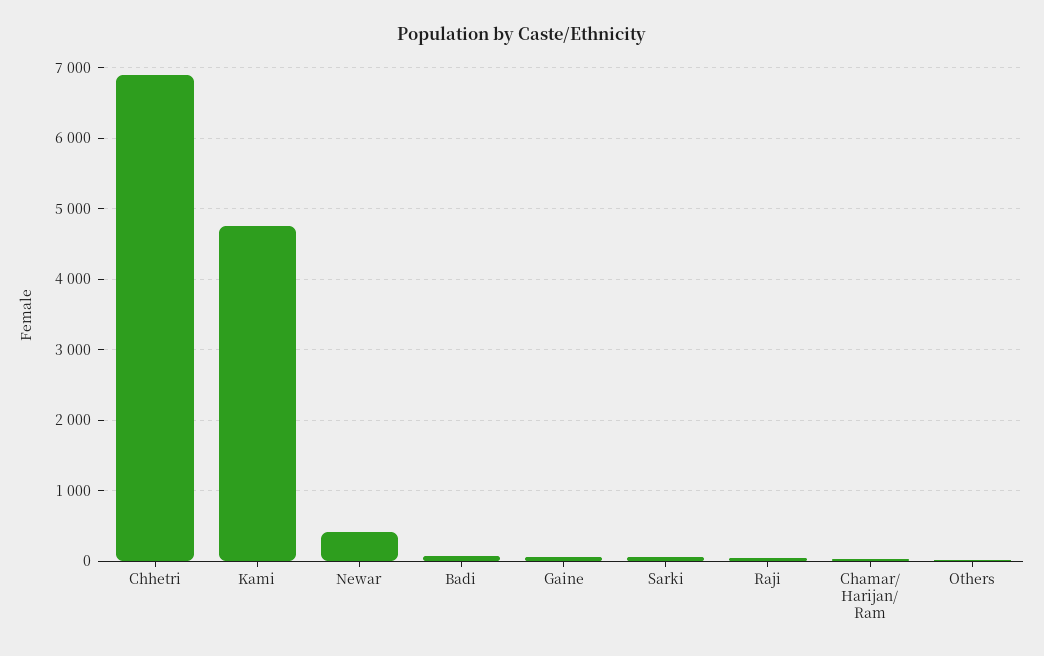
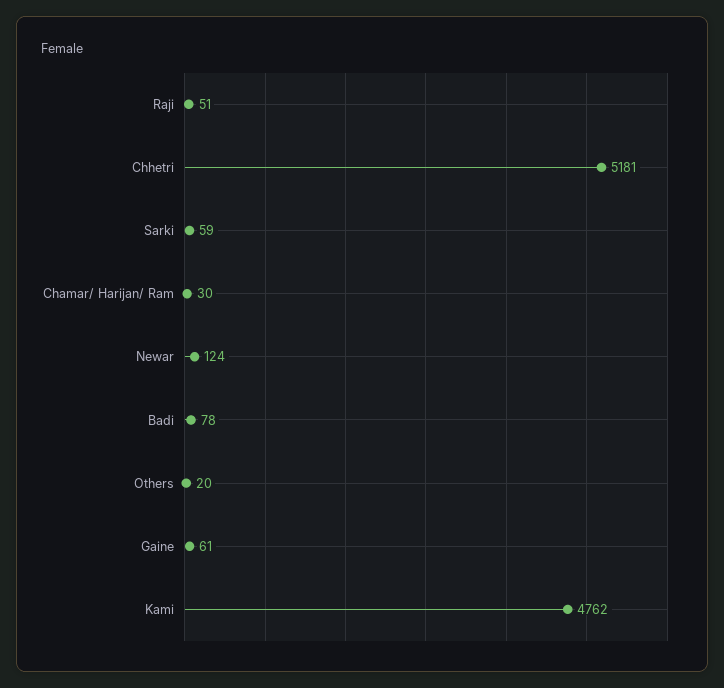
  {
-   "Chhetri": 6900,
+   "Chhetri": 5181,
    "Kami": 4762,
-   "Newar": 400,
+   "Newar": 124,
    "Badi": 78,
    "Gaine": 61,
    "Sarki": 59,
    "Raji": 51,
    "Chamar/ Harijan/ Ram": 30,
    "Others": 20
  }

